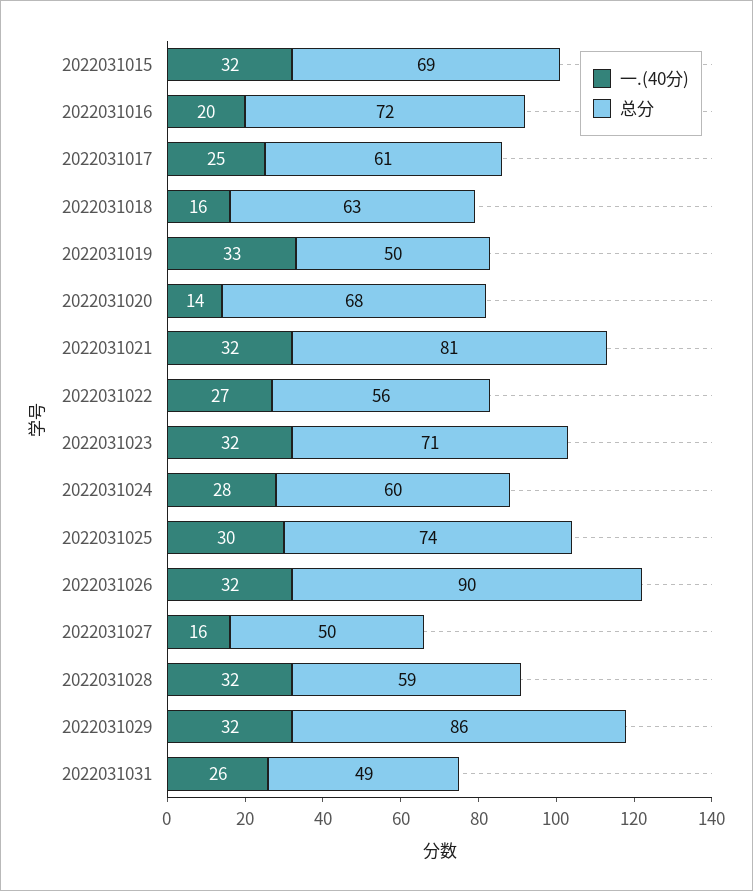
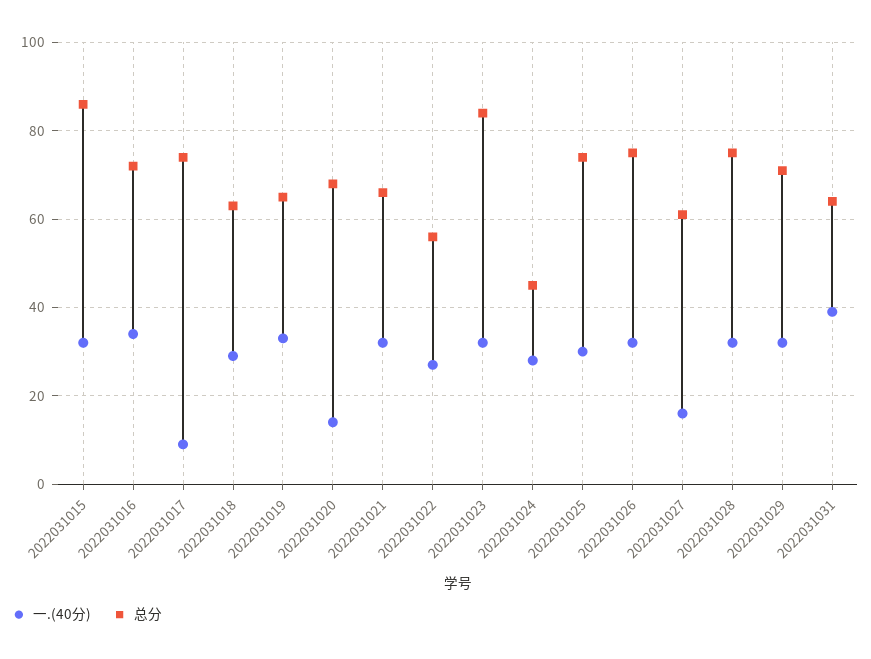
  {
    "一.(40分)": {
      "2022031015": 32,
-     "2022031016": 20,
+     "2022031016": 35,
-     "2022031017": 25,
+     "2022031017": 10,
-     "2022031018": 16,
+     "2022031018": 30,
      "2022031019": 33,
      "2022031020": 14,
      "2022031021": 32,
      "2022031022": 27,
      "2022031023": 32,
      "2022031024": 28,
      "2022031025": 30,
      "2022031026": 32,
      "2022031027": 16,
      "2022031028": 32,
      "2022031029": 32,
-     "2022031031": 26
+     "2022031031": 40
    },
    "总分": {
-     "2022031015": 69,
+     "2022031015": 85,
      "2022031016": 72,
-     "2022031017": 61,
+     "2022031017": 75,
      "2022031018": 63,
-     "2022031019": 50,
+     "2022031019": 65,
      "2022031020": 68,
-     "2022031021": 81,
+     "2022031021": 65,
      "2022031022": 56,
-     "2022031023": 71,
+     "2022031023": 85,
-     "2022031024": 60,
+     "2022031024": 45,
      "2022031025": 74,
-     "2022031026": 90,
+     "2022031026": 75,
-     "2022031027": 50,
+     "2022031027": 60,
-     "2022031028": 59,
+     "2022031028": 75,
-     "2022031029": 86,
+     "2022031029": 70,
-     "2022031031": 49
+     "2022031031": 65
    }
  }

